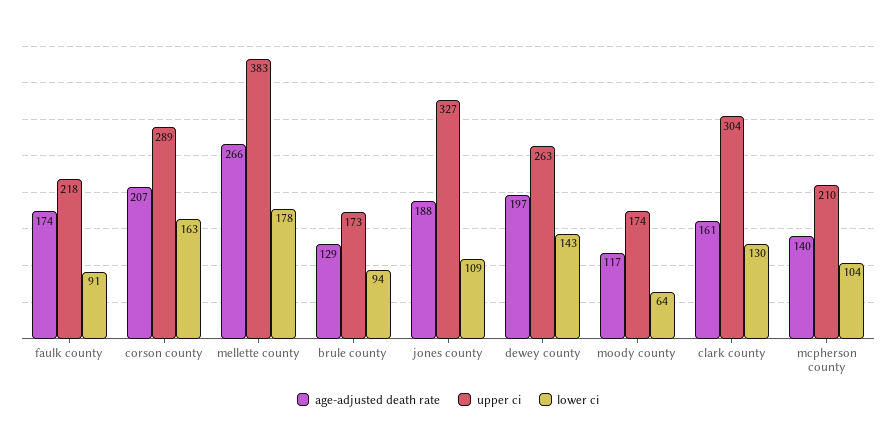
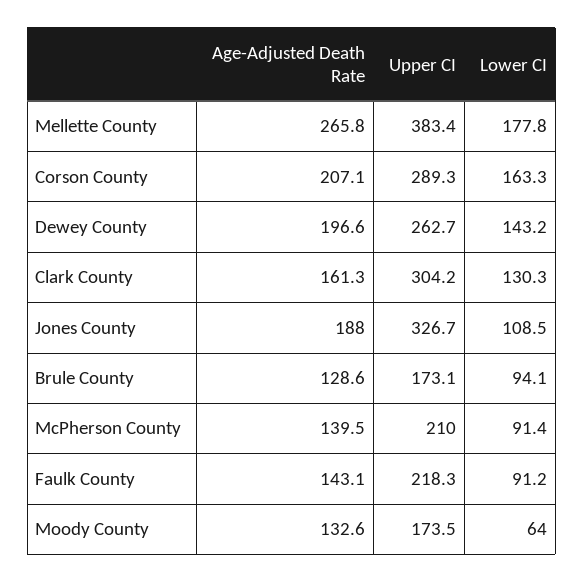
  {
    "age-adjusted death rate": {
-     "faulk county": 174,
+     "faulk county": 143.1,
      "corson county": 207.1,
      "mellette county": 265.8,
      "brule county": 128.6,
      "jones county": 188,
      "dewey county": 196.6,
-     "moody county": 117,
+     "moody county": 132.6,
      "clark county": 161.3,
      "mcpherson county": 139.5
    },
    "upper ci": {
      "faulk county": 218.3,
      "corson county": 289.3,
      "mellette county": 383.4,
      "brule county": 173.1,
      "jones county": 326.7,
      "dewey county": 262.7,
      "moody county": 173.5,
      "clark county": 304.2,
      "mcpherson county": 210
    },
    "lower ci": {
      "faulk county": 91.2,
      "corson county": 163.3,
      "mellette county": 177.8,
      "brule county": 94.1,
      "jones county": 108.5,
      "dewey county": 143.2,
      "moody county": 64,
      "clark county": 130.3,
-     "mcpherson county": 104
+     "mcpherson county": 91.4
    }
  }

